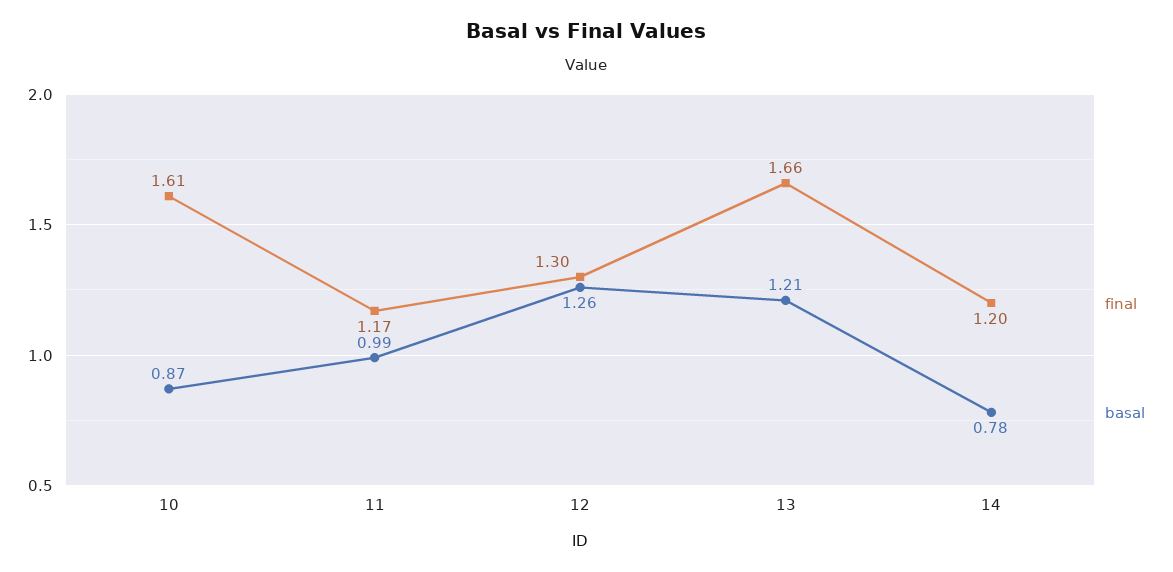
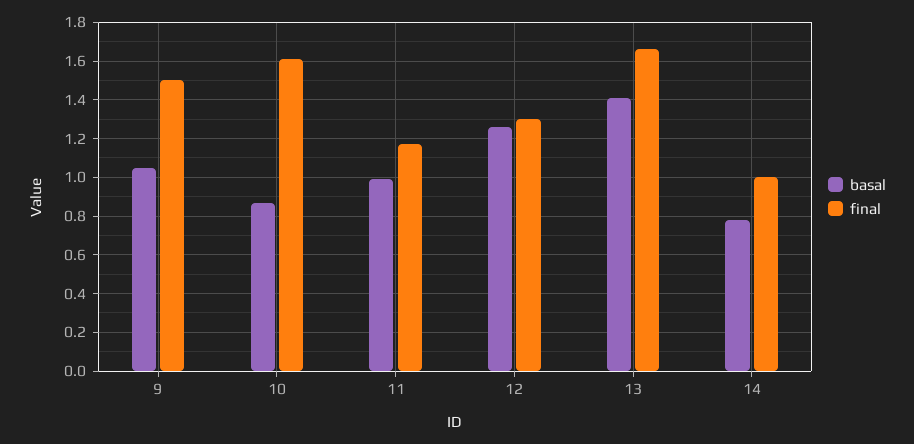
  {
    "final": {
      "10": 1.61,
      "11": 1.17,
      "12": 1.3,
      "13": 1.66,
-     "14": 1.2
+     "14": 1,
+     "9": 1.5
    },
    "basal": {
      "10": 0.87,
      "11": 0.99,
      "12": 1.26,
-     "13": 1.21,
+     "13": 1.4,
-     "14": 0.78
+     "14": 0.78,
+     "9": 1.05
    }
  }

